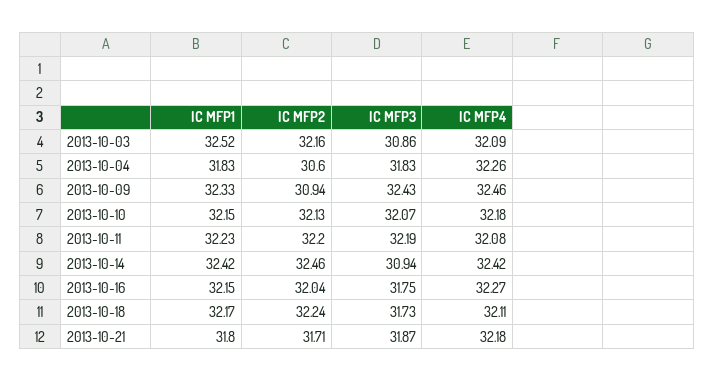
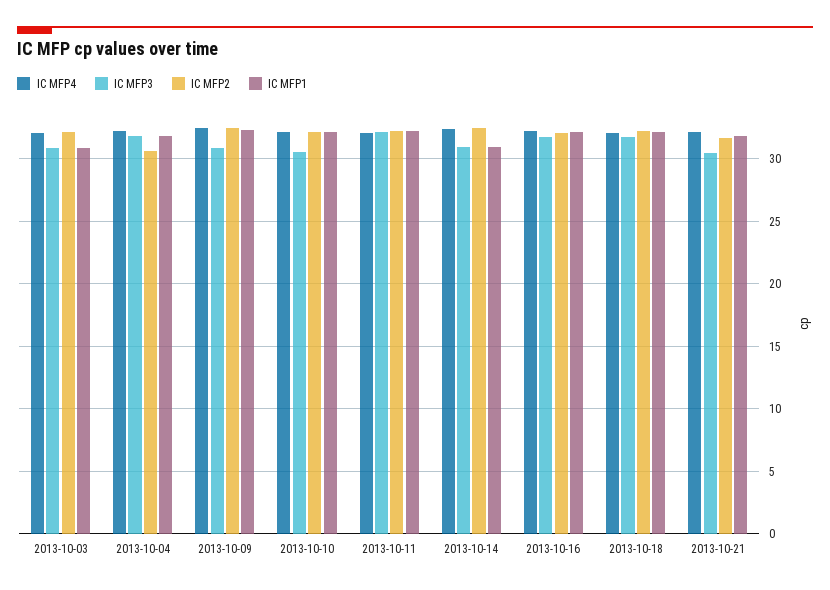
  {
    "IC MFP1": {
-     "2013-10-03": 32.52,
+     "2013-10-03": 31,
      "2013-10-04": 31.83,
      "2013-10-09": 32.33,
      "2013-10-10": 32.15,
      "2013-10-11": 32.23,
-     "2013-10-14": 32.42,
+     "2013-10-14": 31,
      "2013-10-16": 32.15,
      "2013-10-18": 32.17,
      "2013-10-21": 31.8
    },
    "IC MFP2": {
      "2013-10-03": 32.16,
      "2013-10-04": 30.6,
-     "2013-10-09": 30.94,
+     "2013-10-09": 32.5,
      "2013-10-10": 32.13,
      "2013-10-11": 32.2,
      "2013-10-14": 32.46,
      "2013-10-16": 32.04,
      "2013-10-18": 32.24,
      "2013-10-21": 31.71
    },
    "IC MFP3": {
      "2013-10-03": 30.86,
      "2013-10-04": 31.83,
-     "2013-10-09": 32.43,
+     "2013-10-09": 31,
-     "2013-10-10": 32.07,
+     "2013-10-10": 30.5,
      "2013-10-11": 32.19,
      "2013-10-14": 30.94,
      "2013-10-16": 31.75,
      "2013-10-18": 31.73,
-     "2013-10-21": 31.87
+     "2013-10-21": 30.5
    },
    "IC MFP4": {
      "2013-10-03": 32.09,
      "2013-10-04": 32.26,
      "2013-10-09": 32.46,
      "2013-10-10": 32.18,
      "2013-10-11": 32.08,
      "2013-10-14": 32.42,
      "2013-10-16": 32.27,
      "2013-10-18": 32.11,
      "2013-10-21": 32.18
    }
  }

